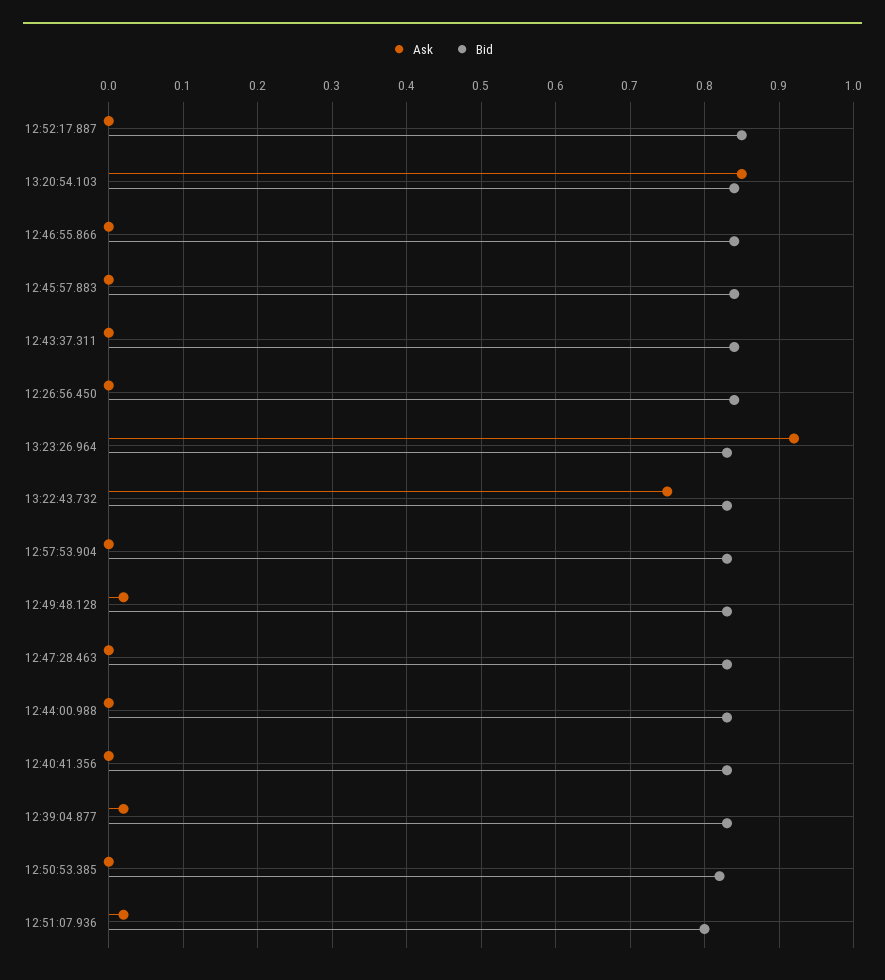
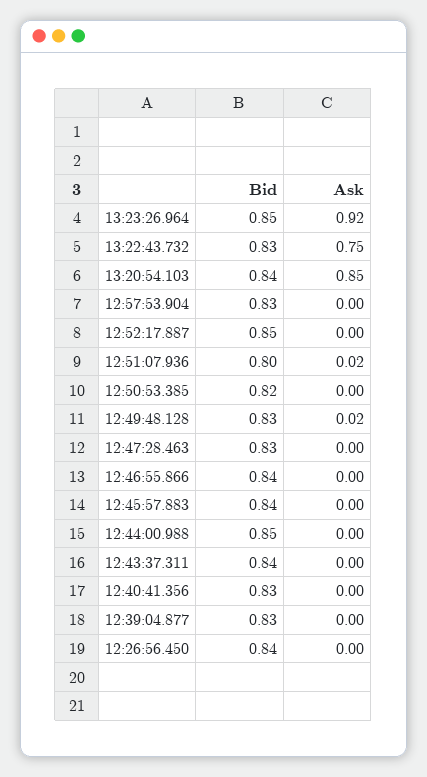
  {
    "Ask": {
      "12:52:17.887": 0,
      "13:20:54.103": 0.85,
      "12:46:55.866": 0,
      "12:45:57.883": 0,
      "12:43:37.311": 0,
      "12:26:56.450": 0,
      "13:23:26.964": 0.92,
      "13:22:43.732": 0.75,
      "12:57:53.904": 0,
      "12:49:48.128": 0.02,
      "12:47:28.463": 0,
      "12:44:00.988": 0,
      "12:40:41.356": 0,
-     "12:39:04.877": 0.02,
+     "12:39:04.877": 0,
      "12:50:53.385": 0,
      "12:51:07.936": 0.02
    },
    "Bid": {
      "12:52:17.887": 0.85,
      "13:20:54.103": 0.84,
      "12:46:55.866": 0.84,
      "12:45:57.883": 0.84,
      "12:43:37.311": 0.84,
      "12:26:56.450": 0.84,
-     "13:23:26.964": 0.83,
+     "13:23:26.964": 0.85,
      "13:22:43.732": 0.83,
      "12:57:53.904": 0.83,
      "12:49:48.128": 0.83,
      "12:47:28.463": 0.83,
-     "12:44:00.988": 0.83,
+     "12:44:00.988": 0.85,
      "12:40:41.356": 0.83,
      "12:39:04.877": 0.83,
      "12:50:53.385": 0.82,
      "12:51:07.936": 0.8
    }
  }

